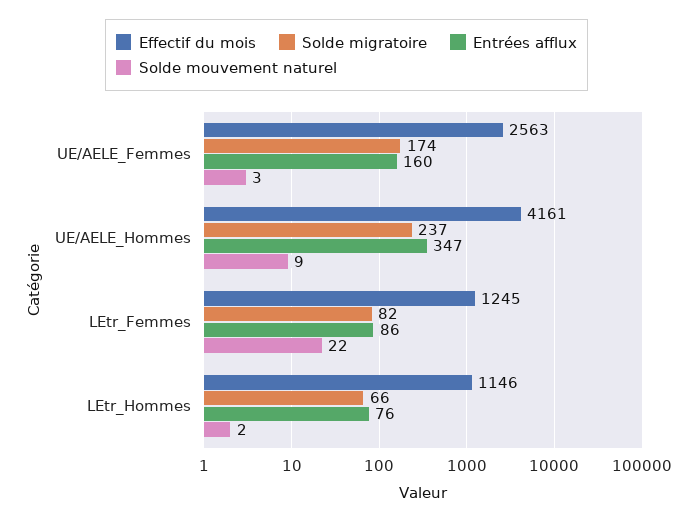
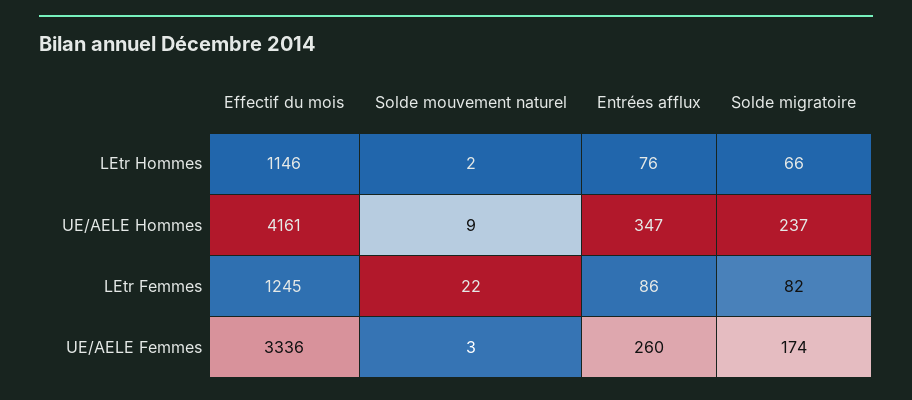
  {
    "Effectif du mois": {
-     "UE/AELE_Femmes": 2563,
+     "UE/AELE_Femmes": 3336,
      "UE/AELE_Hommes": 4161,
      "LEtr_Femmes": 1245,
      "LEtr_Hommes": 1146
    },
    "Solde migratoire": {
      "UE/AELE_Femmes": 174,
      "UE/AELE_Hommes": 237,
      "LEtr_Femmes": 82,
      "LEtr_Hommes": 66
    },
    "Entrées afflux": {
-     "UE/AELE_Femmes": 160,
+     "UE/AELE_Femmes": 260,
      "UE/AELE_Hommes": 347,
      "LEtr_Femmes": 86,
      "LEtr_Hommes": 76
    },
    "Solde mouvement naturel": {
      "UE/AELE_Femmes": 3,
      "UE/AELE_Hommes": 9,
      "LEtr_Femmes": 22,
      "LEtr_Hommes": 2
    }
  }

